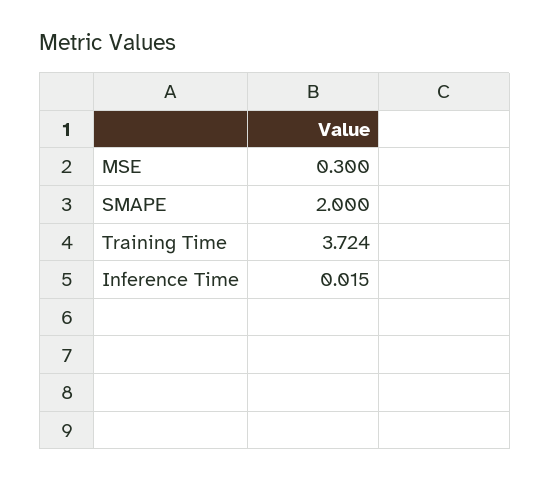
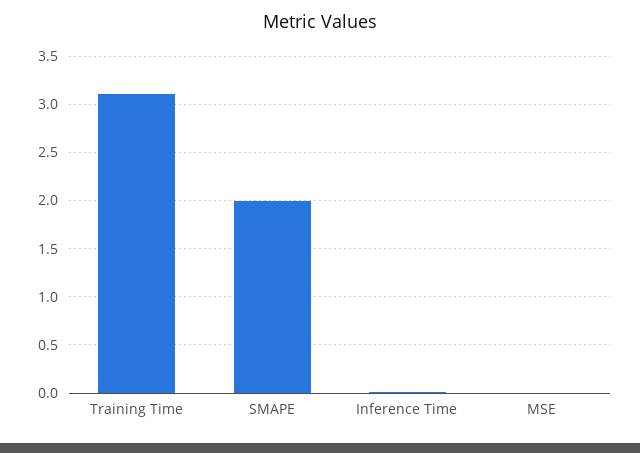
  {
-   "MSE": 0.3,
+   "MSE": 0,
    "SMAPE": 2,
-   "Training Time": 3.724,
+   "Training Time": 3.1,
    "Inference Time": 0.015
  }

